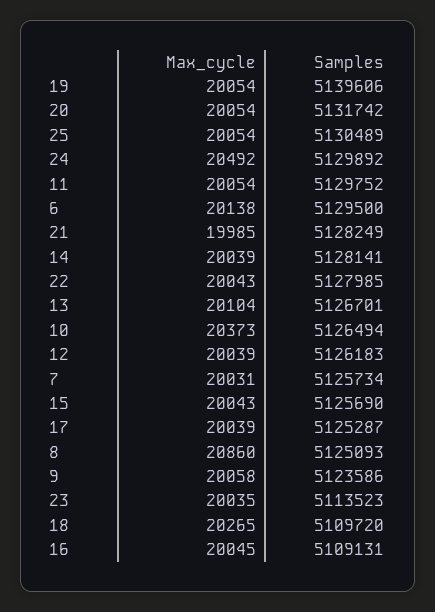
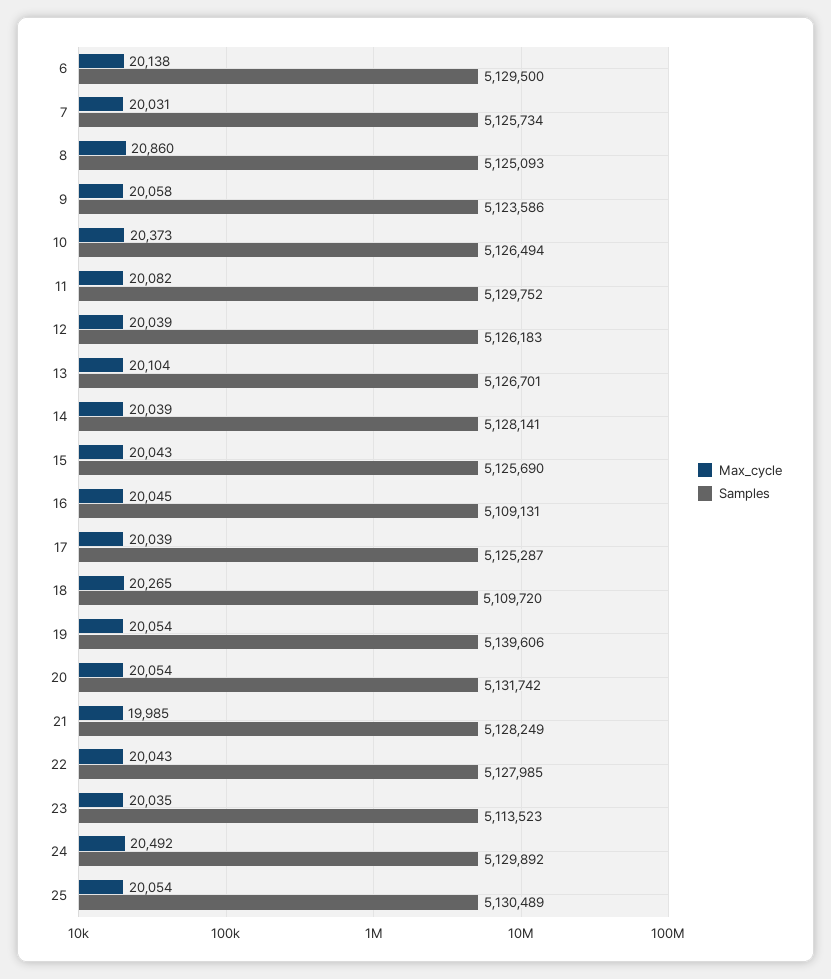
  {
    "Max_cycle": {
      "19": 20054,
      "20": 20054,
      "25": 20054,
      "24": 20492,
-     "11": 20054,
+     "11": 20082,
      "6": 20138,
      "21": 19985,
      "14": 20039,
      "22": 20043,
      "13": 20104,
      "10": 20373,
      "12": 20039,
      "7": 20031,
      "15": 20043,
      "17": 20039,
      "8": 20860,
      "9": 20058,
      "23": 20035,
      "18": 20265,
      "16": 20045
    },
    "Samples": {
      "19": 5139606,
      "20": 5131742,
      "25": 5130489,
      "24": 5129892,
      "11": 5129752,
      "6": 5129500,
      "21": 5128249,
      "14": 5128141,
      "22": 5127985,
      "13": 5126701,
      "10": 5126494,
      "12": 5126183,
      "7": 5125734,
      "15": 5125690,
      "17": 5125287,
      "8": 5125093,
      "9": 5123586,
      "23": 5113523,
      "18": 5109720,
      "16": 5109131
    }
  }

